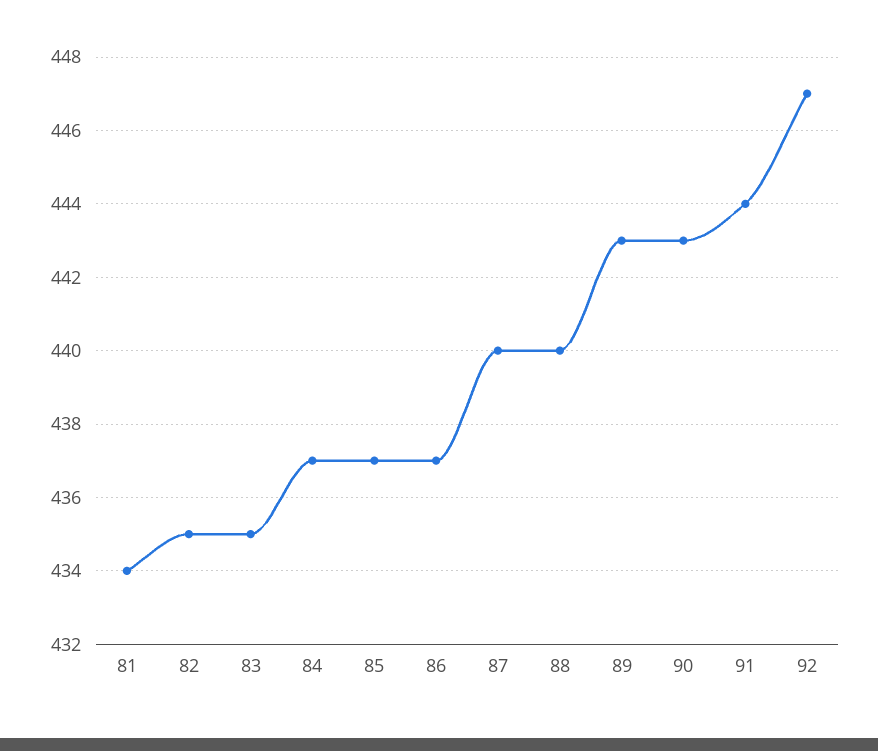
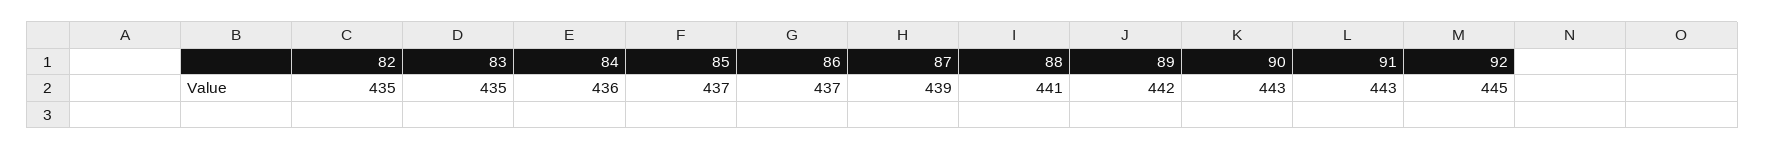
  {
-   "81": 434,
    "82": 435,
    "83": 435,
-   "84": 437,
+   "84": 436,
    "85": 437,
    "86": 437,
-   "87": 440,
+   "87": 439,
-   "88": 440,
+   "88": 441,
-   "89": 443,
+   "89": 442,
    "90": 443,
-   "91": 444,
+   "91": 443,
-   "92": 447
+   "92": 445
  }

